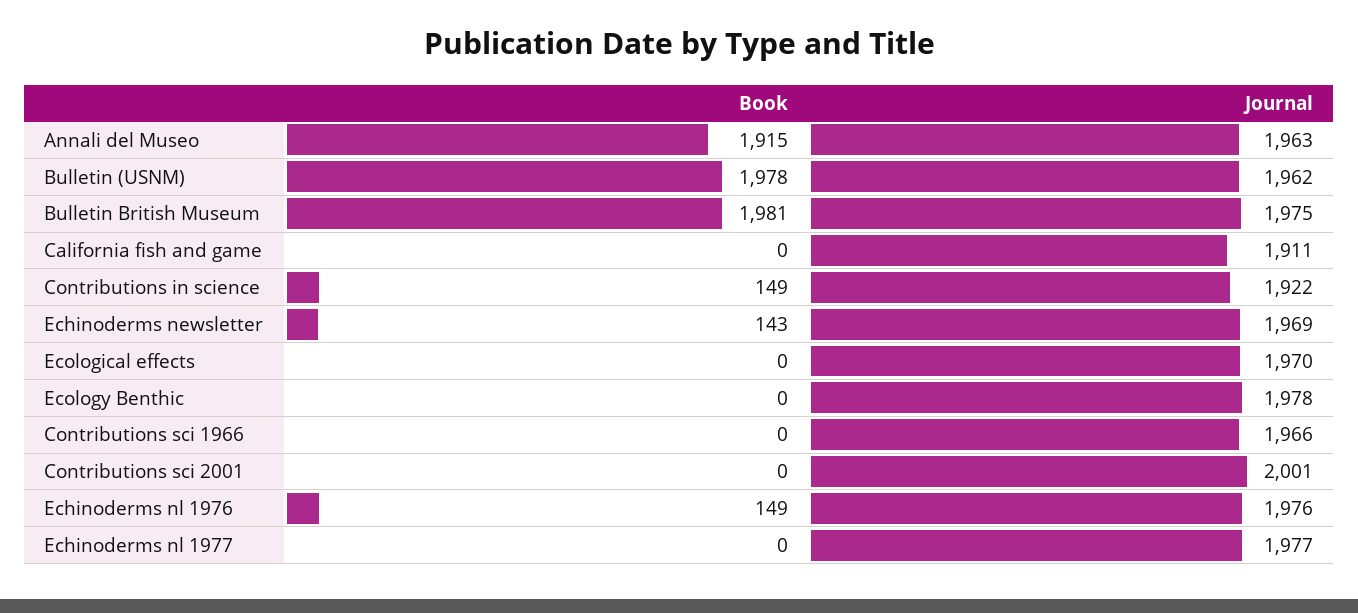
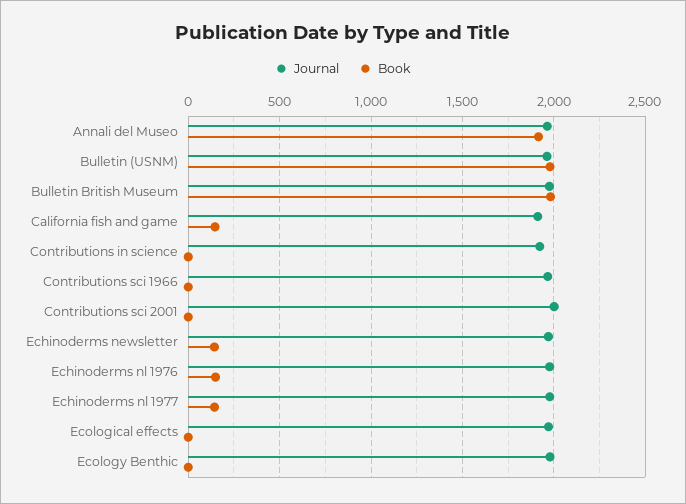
  {
    "Book": {
      "Annali del Museo": 1915,
      "Bulletin (USNM)": 1978,
      "Bulletin British Museum": 1981,
-     "California fish and game": 0,
+     "California fish and game": 150,
-     "Contributions in science": 149,
+     "Contributions in science": 0,
      "Echinoderms newsletter": 143,
      "Ecological effects": 0,
      "Ecology Benthic": 0,
      "Contributions sci 1966": 0,
      "Contributions sci 2001": 0,
      "Echinoderms nl 1976": 149,
-     "Echinoderms nl 1977": 0
+     "Echinoderms nl 1977": 150
    },
    "Journal": {
      "Annali del Museo": 1963,
      "Bulletin (USNM)": 1962,
      "Bulletin British Museum": 1975,
      "California fish and game": 1911,
      "Contributions in science": 1922,
      "Echinoderms newsletter": 1969,
      "Ecological effects": 1970,
      "Ecology Benthic": 1978,
      "Contributions sci 1966": 1966,
      "Contributions sci 2001": 2001,
      "Echinoderms nl 1976": 1976,
      "Echinoderms nl 1977": 1977
    }
  }

